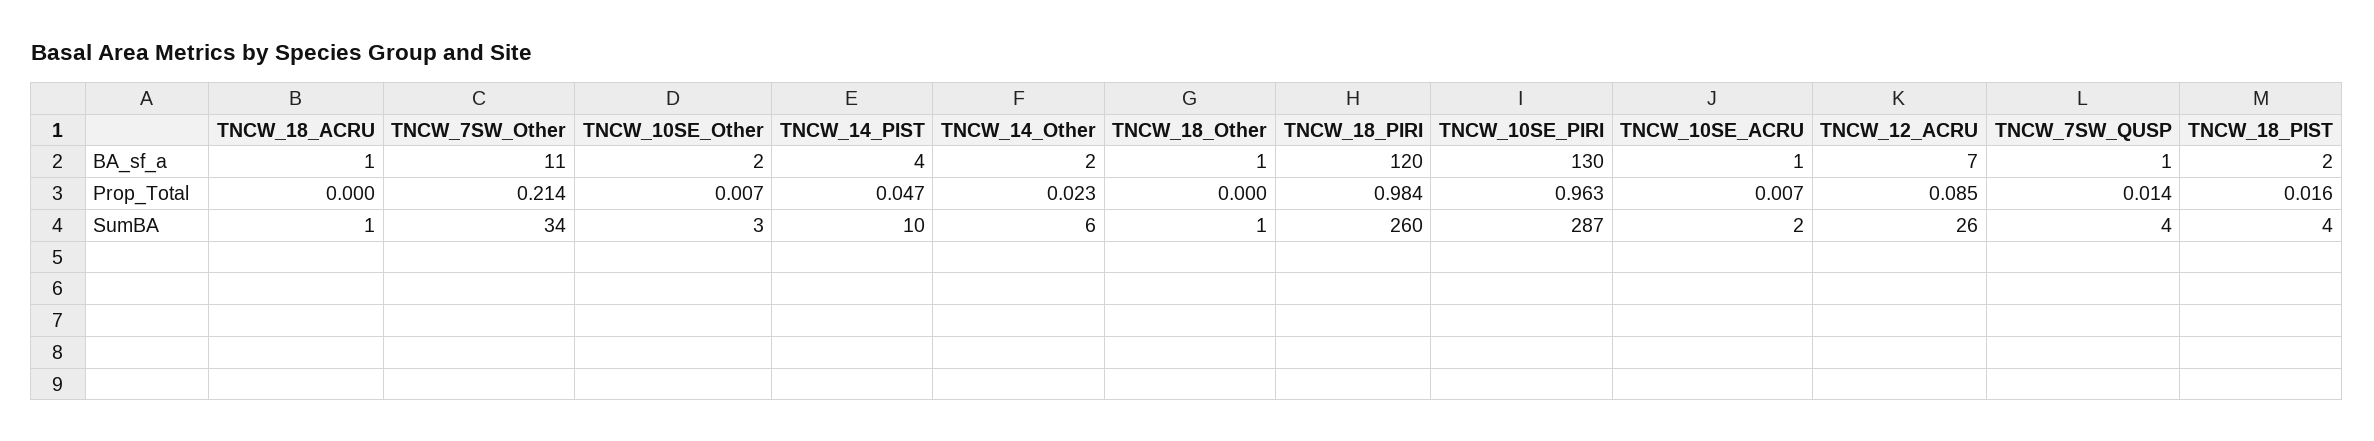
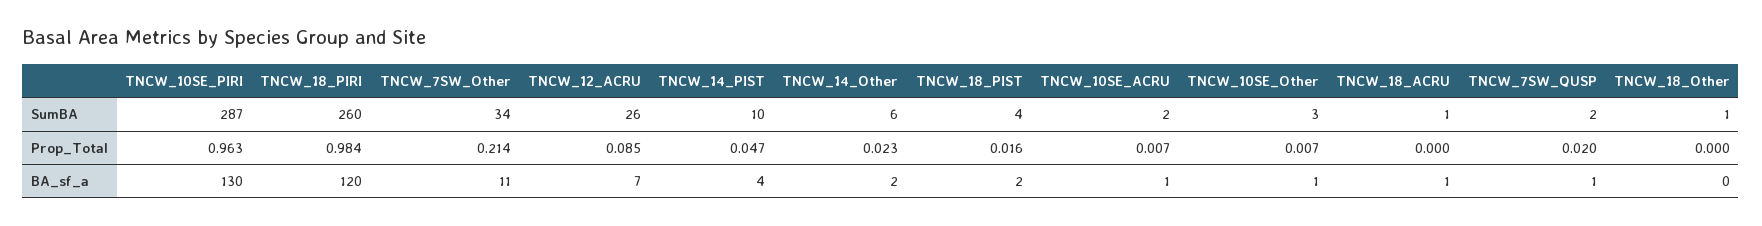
  {
    "TNCW_18_ACRU": {
      "BA_sf_a": 1,
      "Prop_Total": 0,
      "SumBA": 1
    },
    "TNCW_7SW_Other": {
      "BA_sf_a": 11,
      "Prop_Total": 0.214,
      "SumBA": 34
    },
    "TNCW_10SE_Other": {
-     "BA_sf_a": 2,
+     "BA_sf_a": 1,
      "Prop_Total": 0.007,
      "SumBA": 3
    },
    "TNCW_14_PIST": {
      "BA_sf_a": 4,
      "Prop_Total": 0.047,
      "SumBA": 10
    },
    "TNCW_14_Other": {
      "BA_sf_a": 2,
      "Prop_Total": 0.023,
      "SumBA": 6
    },
    "TNCW_18_Other": {
-     "BA_sf_a": 1,
+     "BA_sf_a": 0,
      "Prop_Total": 0,
      "SumBA": 1
    },
    "TNCW_18_PIRI": {
      "BA_sf_a": 120,
      "Prop_Total": 0.984,
      "SumBA": 260
    },
    "TNCW_10SE_PIRI": {
      "BA_sf_a": 130,
      "Prop_Total": 0.963,
      "SumBA": 287
    },
    "TNCW_10SE_ACRU": {
      "BA_sf_a": 1,
      "Prop_Total": 0.007,
      "SumBA": 2
    },
    "TNCW_12_ACRU": {
      "BA_sf_a": 7,
      "Prop_Total": 0.085,
      "SumBA": 26
    },
    "TNCW_7SW_QUSP": {
      "BA_sf_a": 1,
-     "Prop_Total": 0.014,
+     "Prop_Total": 0.02,
-     "SumBA": 4
+     "SumBA": 2
    },
    "TNCW_18_PIST": {
      "BA_sf_a": 2,
      "Prop_Total": 0.016,
      "SumBA": 4
    }
  }

